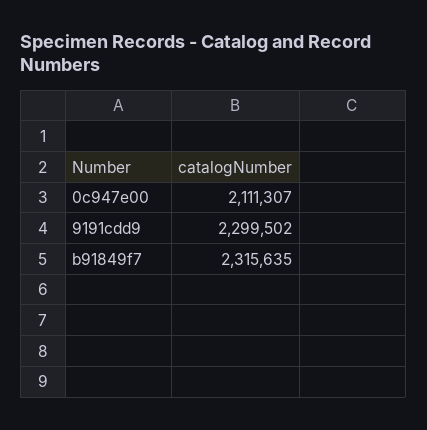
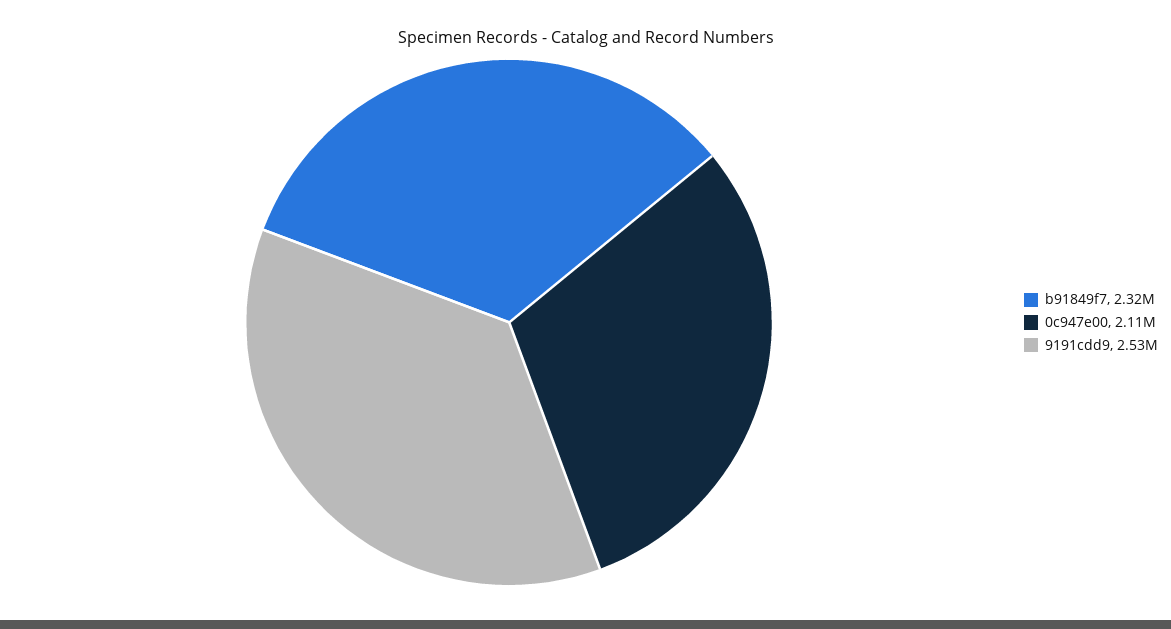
  {
    "0c947e00": 2111307,
-   "9191cdd9": 2299502,
+   "9191cdd9": 2530000,
    "b91849f7": 2315635
  }

